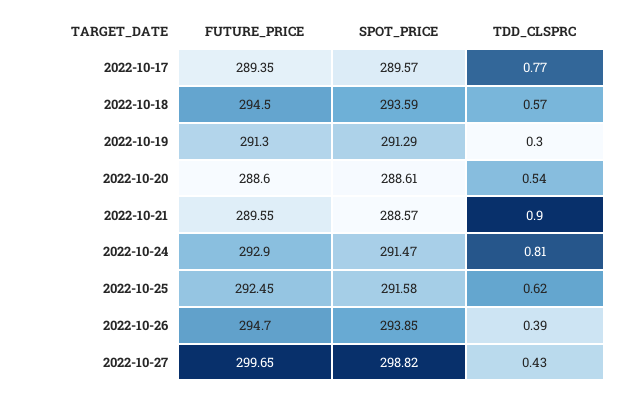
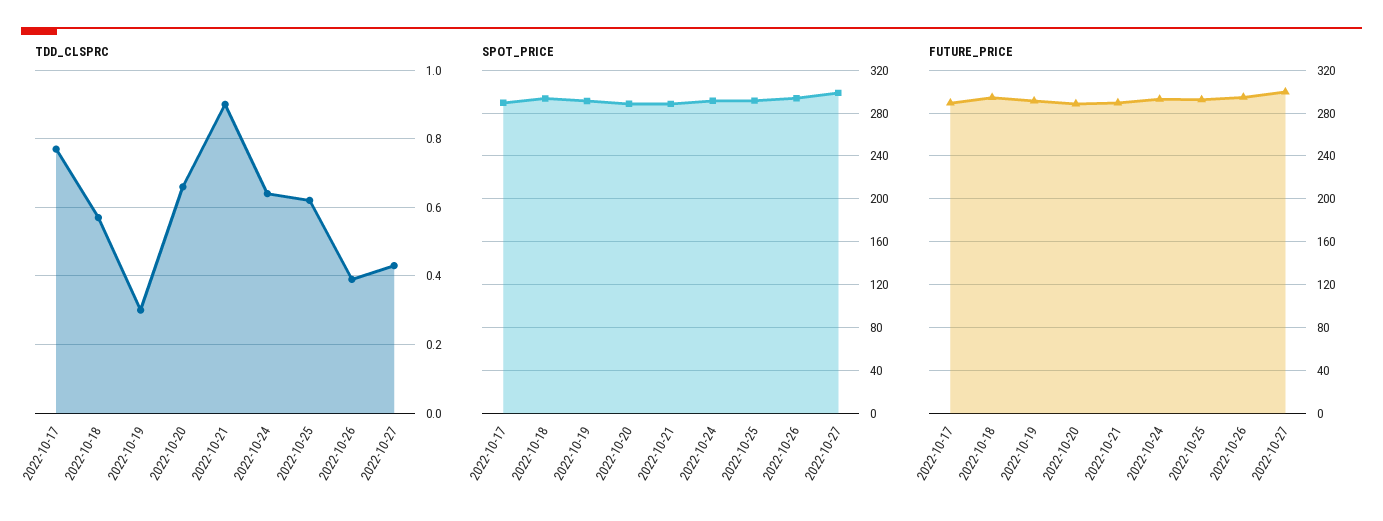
  {
    "FUTURE_PRICE": {
      "2022-10-17": 289.35,
      "2022-10-18": 294.5,
      "2022-10-19": 291.3,
      "2022-10-20": 288.6,
      "2022-10-21": 289.55,
      "2022-10-24": 292.9,
      "2022-10-25": 292.45,
      "2022-10-26": 294.7,
      "2022-10-27": 299.65
    },
    "SPOT_PRICE": {
      "2022-10-17": 289.57,
      "2022-10-18": 293.59,
      "2022-10-19": 291.29,
      "2022-10-20": 288.61,
      "2022-10-21": 288.57,
      "2022-10-24": 291.47,
      "2022-10-25": 291.58,
      "2022-10-26": 293.85,
      "2022-10-27": 298.82
    },
    "TDD_CLSPRC": {
      "2022-10-17": 0.77,
      "2022-10-18": 0.57,
      "2022-10-19": 0.3,
-     "2022-10-20": 0.54,
+     "2022-10-20": 0.65,
      "2022-10-21": 0.9,
-     "2022-10-24": 0.81,
+     "2022-10-24": 0.65,
      "2022-10-25": 0.62,
      "2022-10-26": 0.39,
      "2022-10-27": 0.43
    }
  }

